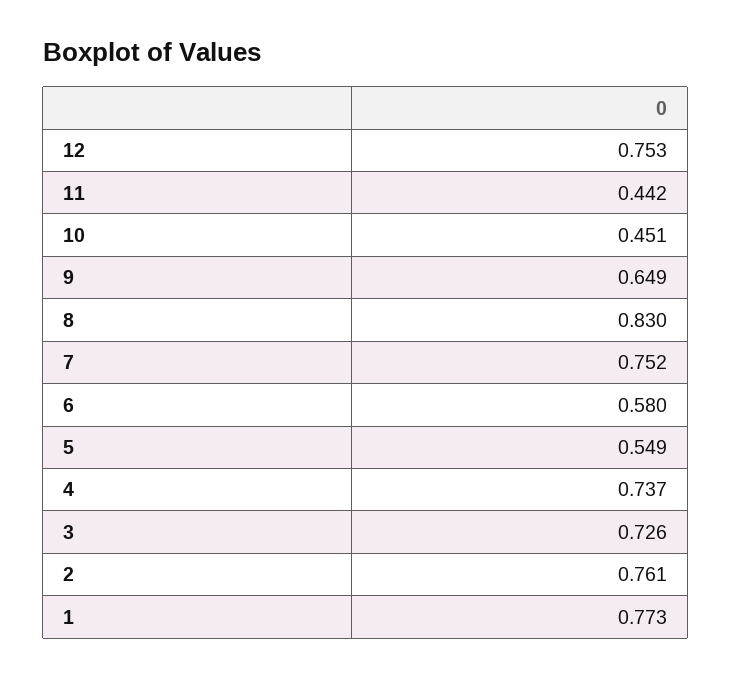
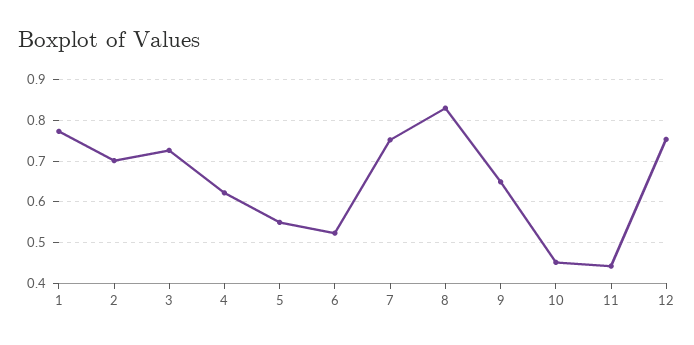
  {
    "12": 0.753,
    "11": 0.442,
    "10": 0.451,
    "9": 0.649,
    "8": 0.83,
    "7": 0.752,
-   "6": 0.58,
+   "6": 0.52,
    "5": 0.549,
-   "4": 0.737,
+   "4": 0.62,
    "3": 0.726,
-   "2": 0.761,
+   "2": 0.7,
    "1": 0.773
  }

